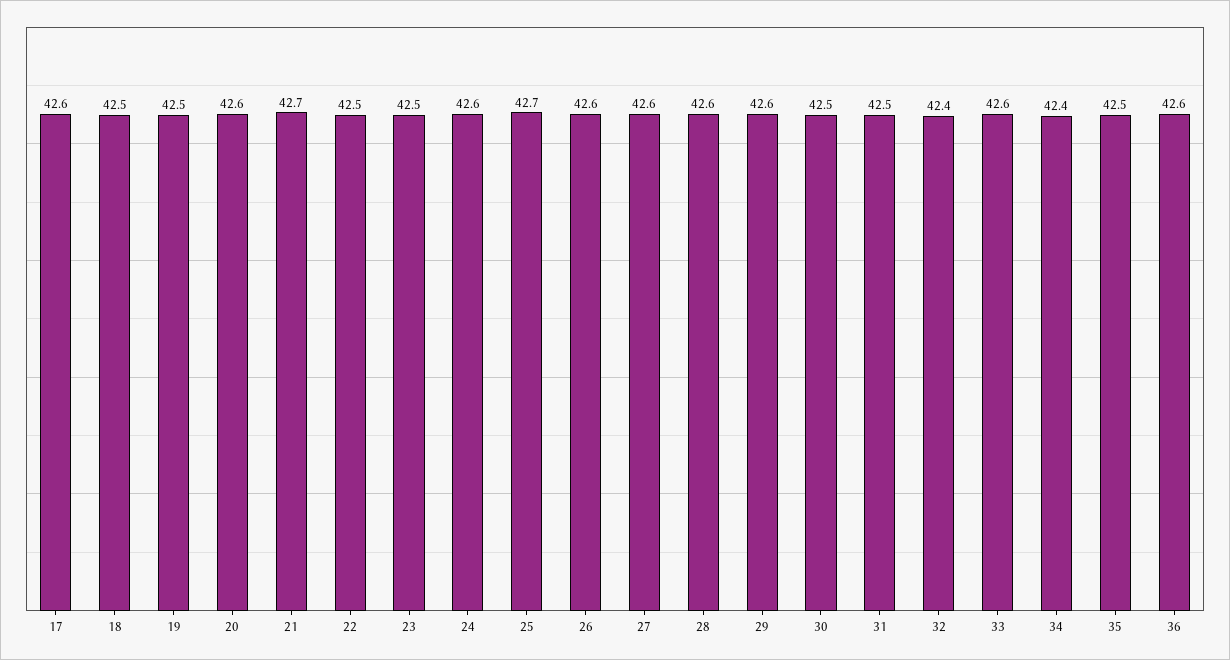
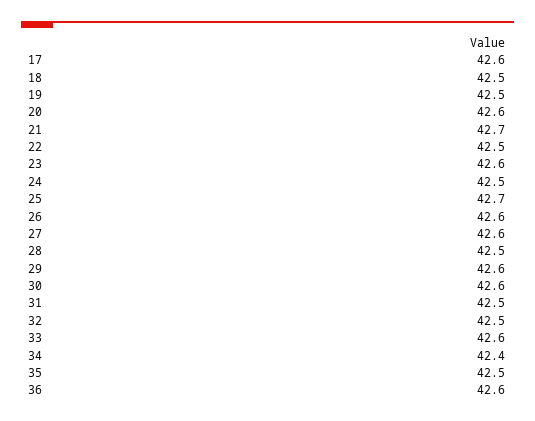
  {
    "17": 42.6,
    "18": 42.5,
    "19": 42.5,
    "20": 42.6,
    "21": 42.7,
    "22": 42.5,
-   "23": 42.5,
+   "23": 42.6,
-   "24": 42.6,
+   "24": 42.5,
    "25": 42.7,
    "26": 42.6,
    "27": 42.6,
-   "28": 42.6,
+   "28": 42.5,
    "29": 42.6,
-   "30": 42.5,
+   "30": 42.6,
    "31": 42.5,
-   "32": 42.4,
+   "32": 42.5,
    "33": 42.6,
    "34": 42.4,
    "35": 42.5,
    "36": 42.6
  }

